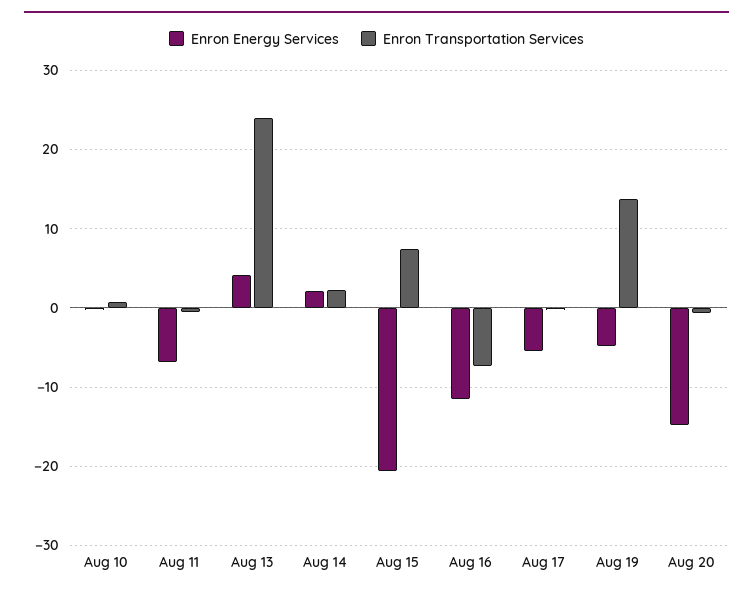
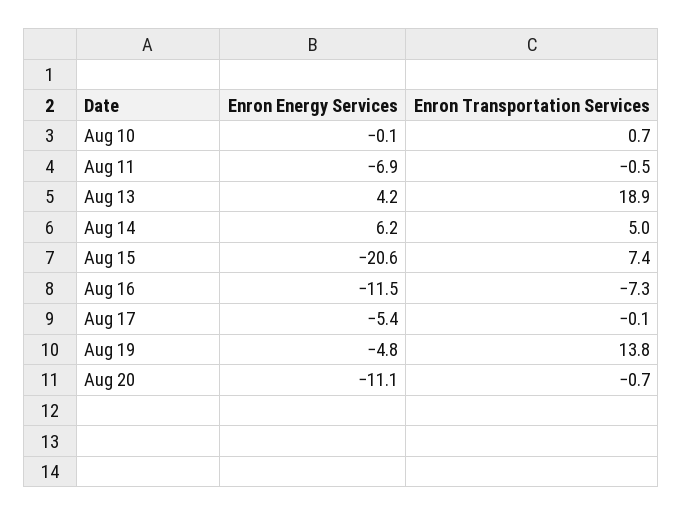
  {
    "Enron Energy Services": {
      "Aug 10": -0.1,
      "Aug 11": -6.9,
      "Aug 13": 4.2,
-     "Aug 14": 2,
+     "Aug 14": 6.2,
      "Aug 15": -20.6,
      "Aug 16": -11.5,
      "Aug 17": -5.4,
      "Aug 19": -4.8,
-     "Aug 20": -15
+     "Aug 20": -11.1
    },
    "Enron Transportation Services": {
      "Aug 10": 0.7,
      "Aug 11": -0.5,
-     "Aug 13": 24,
+     "Aug 13": 18.9,
-     "Aug 14": 2,
+     "Aug 14": 5,
      "Aug 15": 7.4,
      "Aug 16": -7.3,
      "Aug 17": -0.1,
      "Aug 19": 13.8,
      "Aug 20": -0.7
    }
  }

